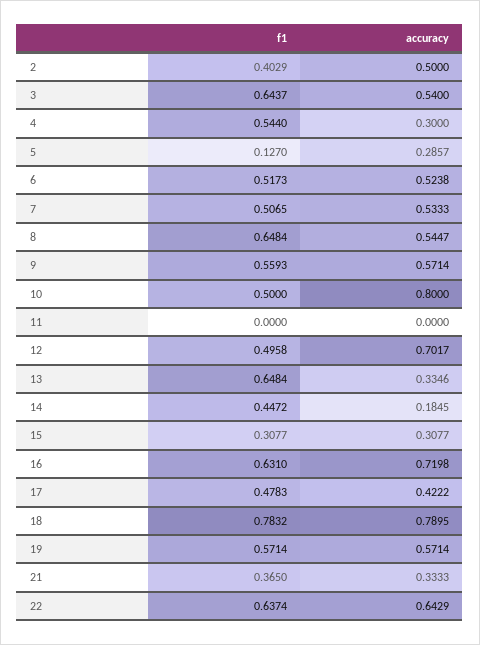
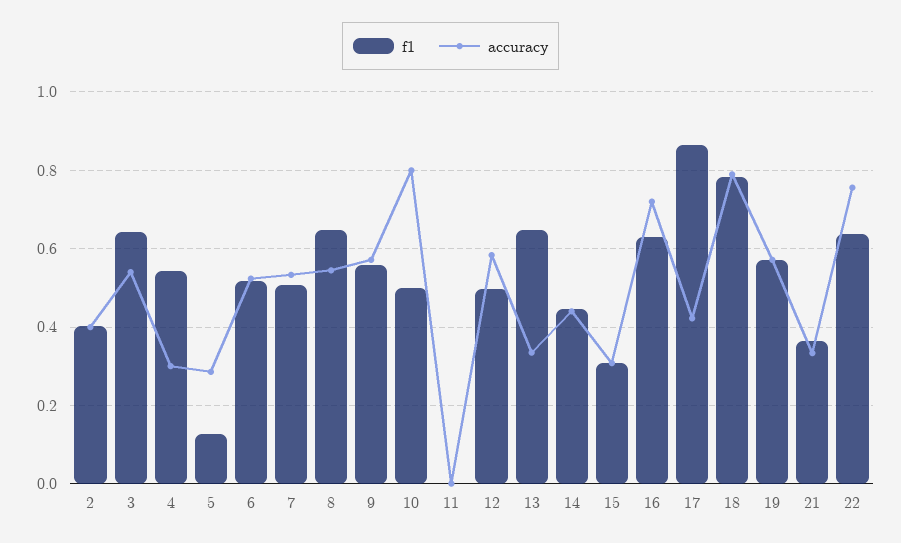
  {
    "f1": {
      "2": 0.4029,
      "3": 0.6437,
      "4": 0.544,
      "5": 0.127,
      "6": 0.5173,
      "7": 0.5065,
      "8": 0.6484,
      "9": 0.5593,
      "10": 0.5,
      "11": 0,
      "12": 0.4958,
      "13": 0.6484,
      "14": 0.4472,
      "15": 0.3077,
      "16": 0.631,
-     "17": 0.4783,
+     "17": 0.86,
      "18": 0.7832,
      "19": 0.5714,
      "21": 0.365,
      "22": 0.6374
    },
    "accuracy": {
-     "2": 0.5,
+     "2": 0.4,
      "3": 0.54,
      "4": 0.3,
      "5": 0.2857,
      "6": 0.5238,
      "7": 0.5333,
      "8": 0.5447,
      "9": 0.5714,
      "10": 0.8,
      "11": 0,
-     "12": 0.7017,
+     "12": 0.58,
      "13": 0.3346,
-     "14": 0.1845,
+     "14": 0.44,
      "15": 0.3077,
      "16": 0.7198,
      "17": 0.4222,
      "18": 0.7895,
      "19": 0.5714,
      "21": 0.3333,
-     "22": 0.6429
+     "22": 0.76
    }
  }

